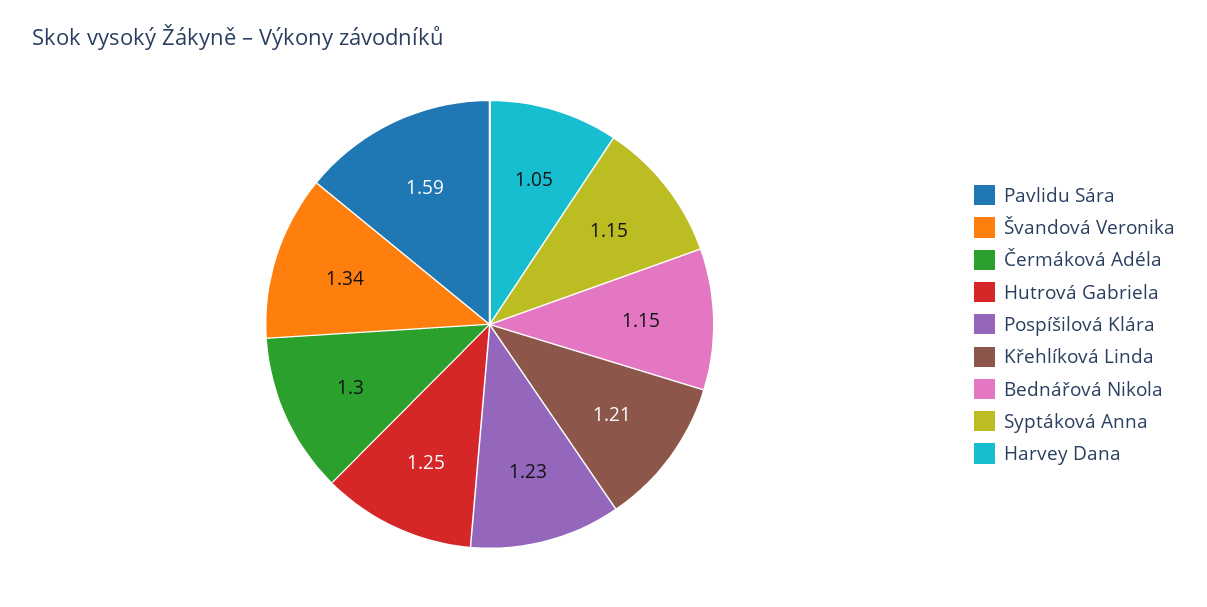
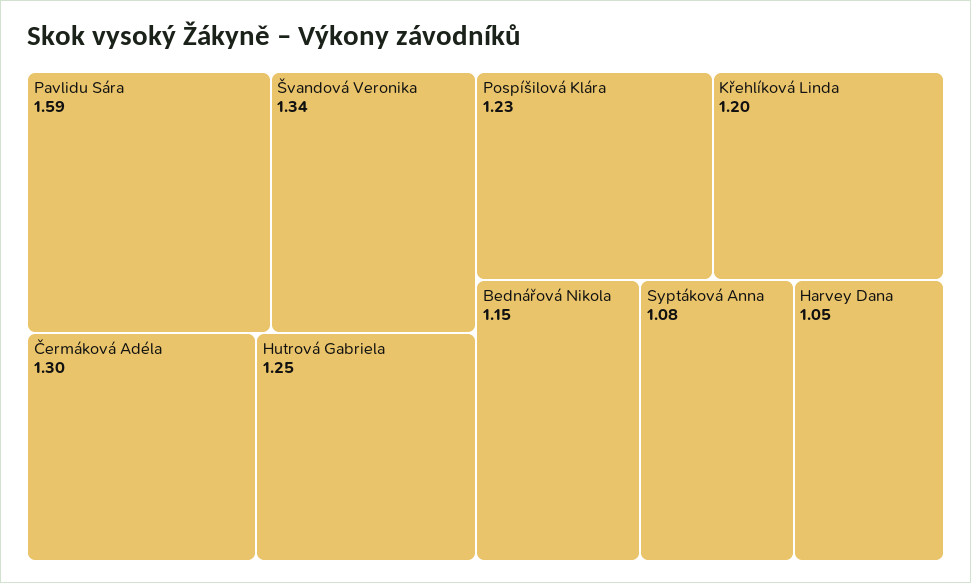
  {
    "Pavlidu Sára": 1.59,
    "Švandová Veronika": 1.34,
    "Čermáková Adéla": 1.3,
    "Hutrová Gabriela": 1.25,
    "Pospíšilová Klára": 1.23,
-   "Křehlíková Linda": 1.21,
+   "Křehlíková Linda": 1.2,
    "Bednářová Nikola": 1.15,
-   "Syptáková Anna": 1.15,
+   "Syptáková Anna": 1.08,
    "Harvey Dana": 1.05
  }

